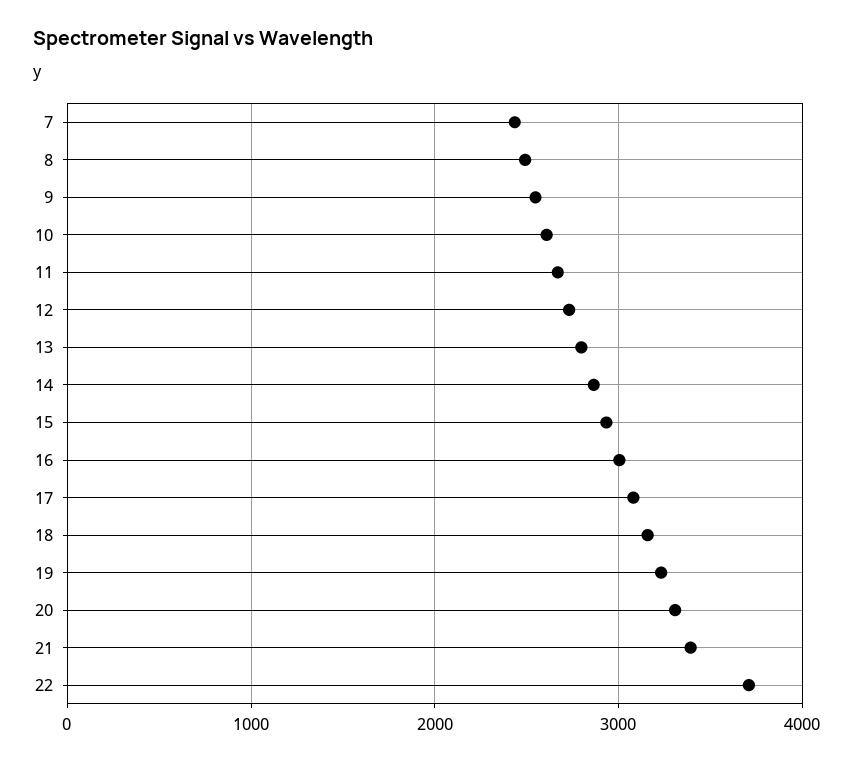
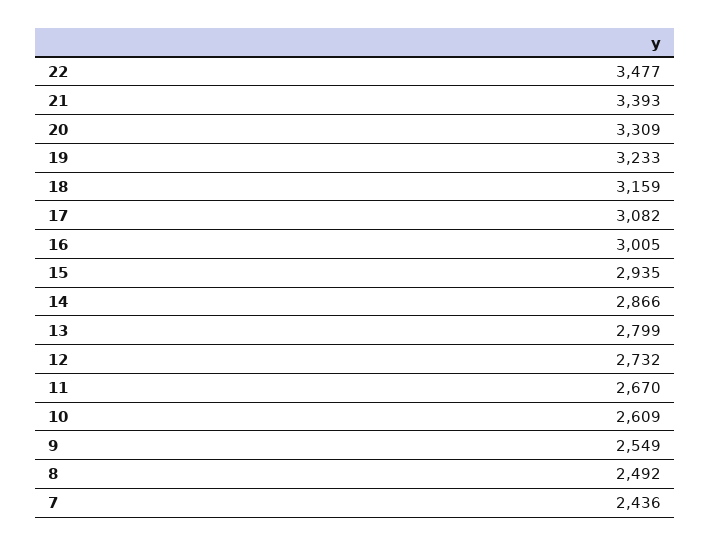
  {
    "7": 2436,
    "8": 2492,
    "9": 2549,
    "10": 2609,
    "11": 2670,
    "12": 2732,
    "13": 2799,
    "14": 2866,
    "15": 2935,
    "16": 3005,
    "17": 3082,
    "18": 3159,
    "19": 3233,
    "20": 3309,
    "21": 3393,
-   "22": 3700
+   "22": 3477
  }

